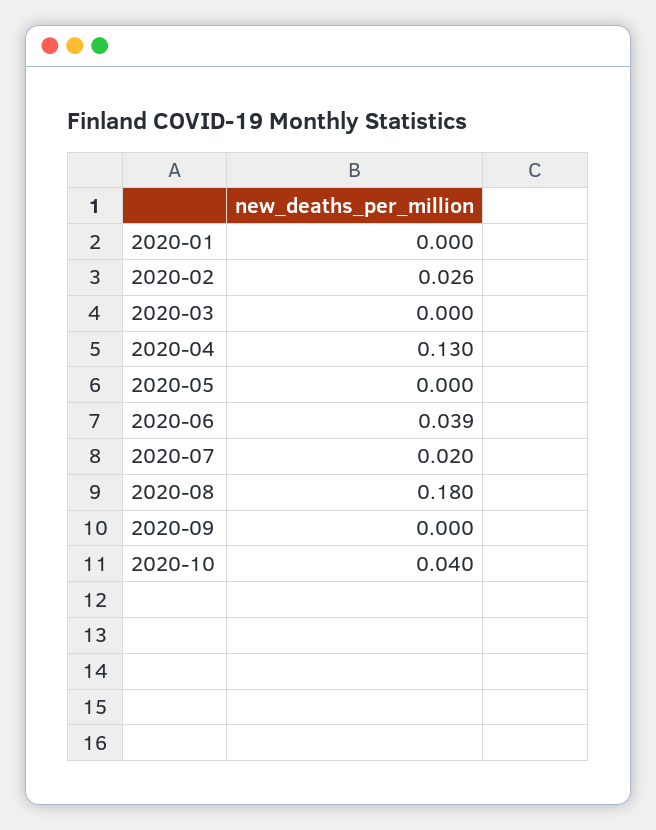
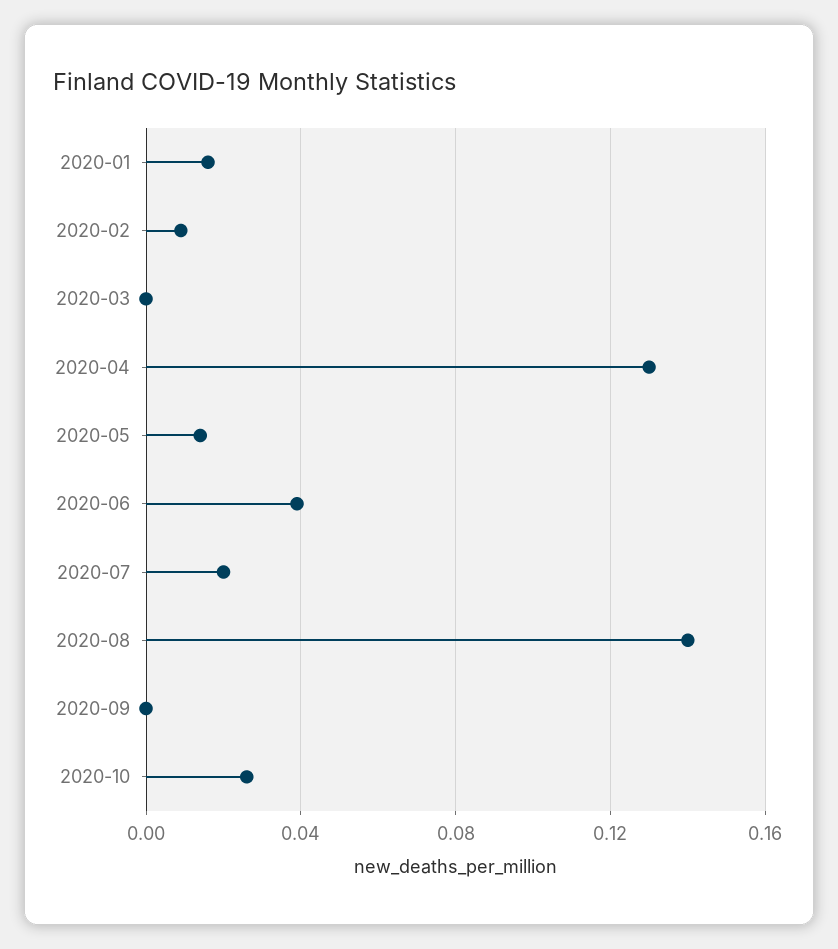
  {
-   "2020-01": 0,
+   "2020-01": 0.015,
-   "2020-02": 0.026,
+   "2020-02": 0.01,
    "2020-03": 0,
    "2020-04": 0.13,
-   "2020-05": 0,
+   "2020-05": 0.015,
    "2020-06": 0.039,
    "2020-07": 0.02,
-   "2020-08": 0.18,
+   "2020-08": 0.14,
    "2020-09": 0,
-   "2020-10": 0.04
+   "2020-10": 0.025
  }

